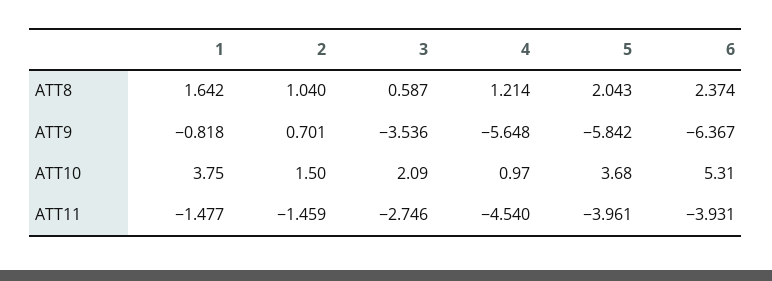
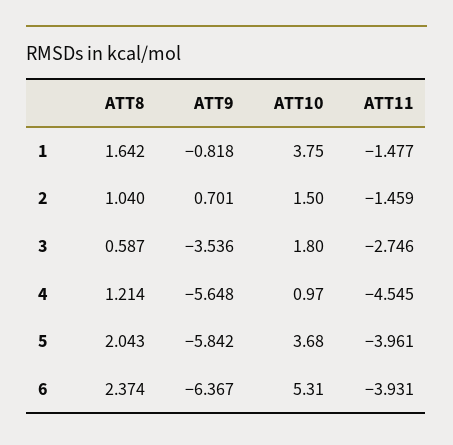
  {
    "1": {
      "ATT8": 1.642,
      "ATT9": -0.818,
      "ATT10": 3.75,
      "ATT11": -1.477
    },
    "2": {
      "ATT8": 1.04,
      "ATT9": 0.701,
      "ATT10": 1.5,
      "ATT11": -1.459
    },
    "3": {
      "ATT8": 0.587,
      "ATT9": -3.536,
-     "ATT10": 2.09,
+     "ATT10": 1.8,
      "ATT11": -2.746
    },
    "4": {
      "ATT8": 1.214,
      "ATT9": -5.648,
      "ATT10": 0.97,
-     "ATT11": -4.54
+     "ATT11": -4.545
    },
    "5": {
      "ATT8": 2.043,
      "ATT9": -5.842,
      "ATT10": 3.68,
      "ATT11": -3.961
    },
    "6": {
      "ATT8": 2.374,
      "ATT9": -6.367,
      "ATT10": 5.31,
      "ATT11": -3.931
    }
  }

